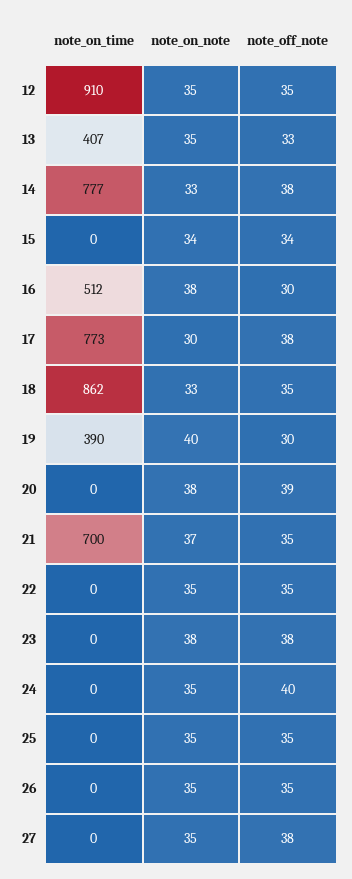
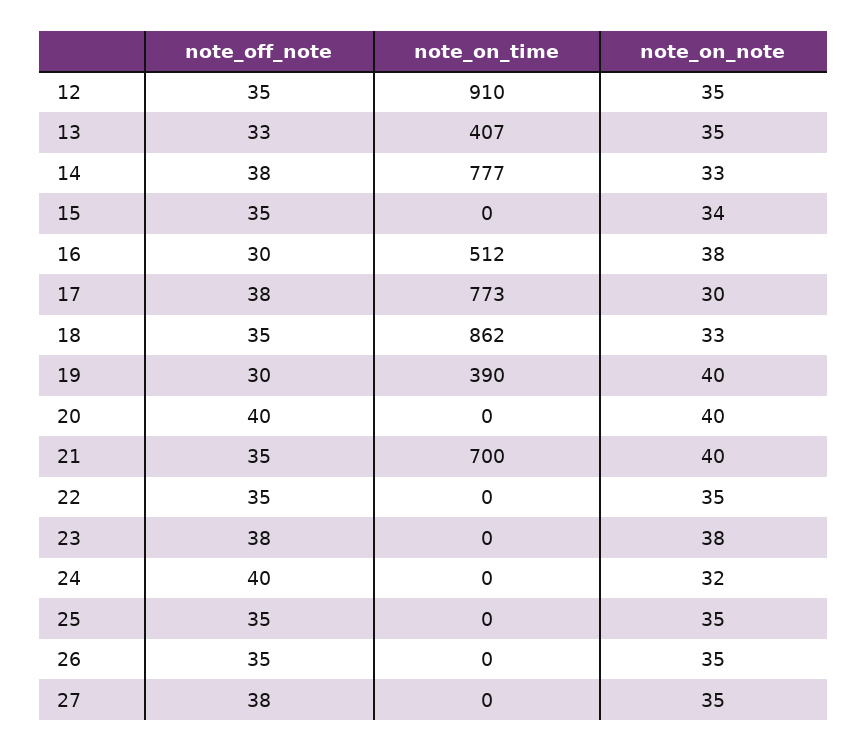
  {
    "note_on_time": {
      "12": 910,
      "13": 407,
      "14": 777,
      "15": 0,
      "16": 512,
      "17": 773,
      "18": 862,
      "19": 390,
      "20": 0,
      "21": 700,
      "22": 0,
      "23": 0,
      "24": 0,
      "25": 0,
      "26": 0,
      "27": 0
    },
    "note_on_note": {
      "12": 35,
      "13": 35,
      "14": 33,
      "15": 34,
      "16": 38,
      "17": 30,
      "18": 33,
      "19": 40,
-     "20": 38,
+     "20": 40,
-     "21": 37,
+     "21": 40,
      "22": 35,
      "23": 38,
-     "24": 35,
+     "24": 32,
      "25": 35,
      "26": 35,
      "27": 35
    },
    "note_off_note": {
      "12": 35,
      "13": 33,
      "14": 38,
-     "15": 34,
+     "15": 35,
      "16": 30,
      "17": 38,
      "18": 35,
      "19": 30,
-     "20": 39,
+     "20": 40,
      "21": 35,
      "22": 35,
      "23": 38,
      "24": 40,
      "25": 35,
      "26": 35,
      "27": 38
    }
  }

